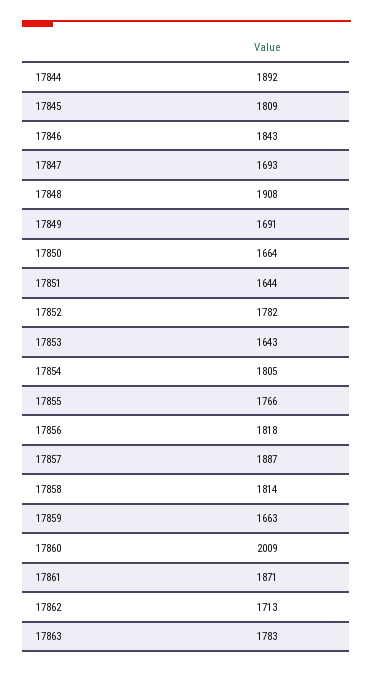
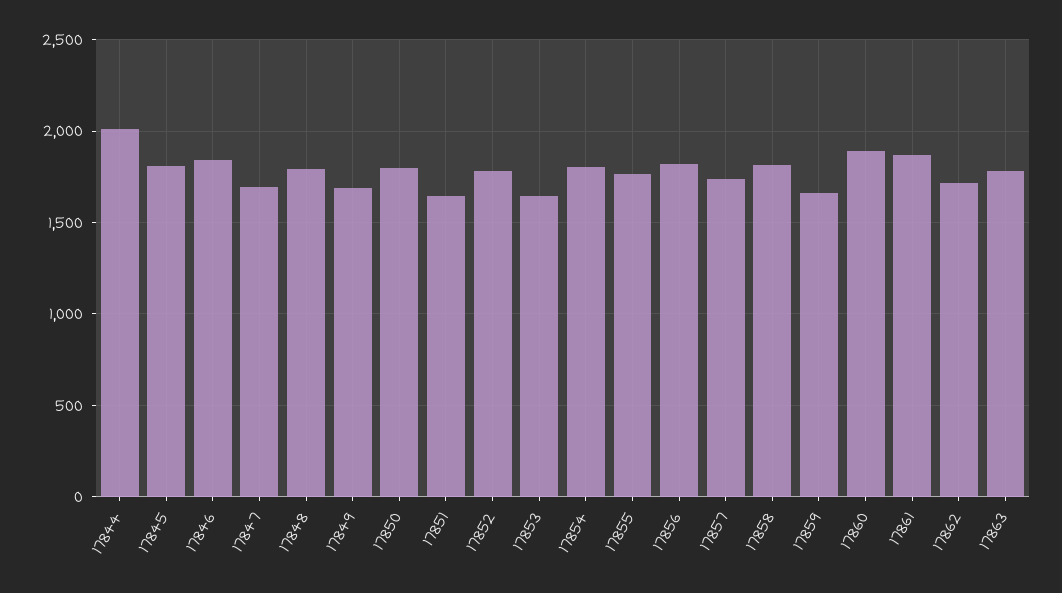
  {
-   "17844": 1892,
+   "17844": 2000,
    "17845": 1809,
    "17846": 1843,
    "17847": 1693,
-   "17848": 1908,
+   "17848": 1800,
    "17849": 1691,
-   "17850": 1664,
+   "17850": 1800,
    "17851": 1644,
    "17852": 1782,
    "17853": 1643,
    "17854": 1805,
    "17855": 1766,
    "17856": 1818,
-   "17857": 1887,
+   "17857": 1750,
    "17858": 1814,
    "17859": 1663,
-   "17860": 2009,
+   "17860": 1900,
    "17861": 1871,
    "17862": 1713,
    "17863": 1783
  }

